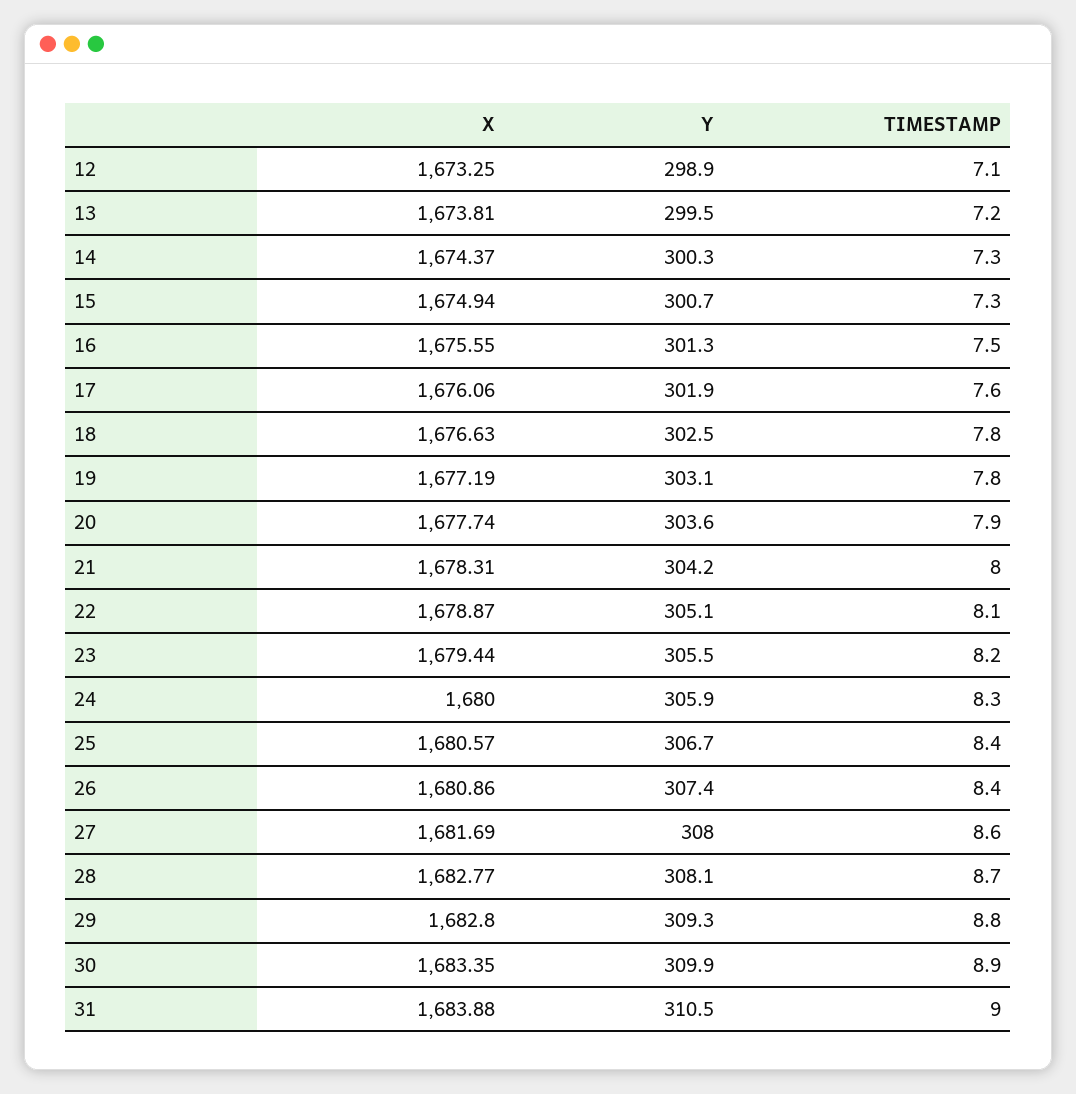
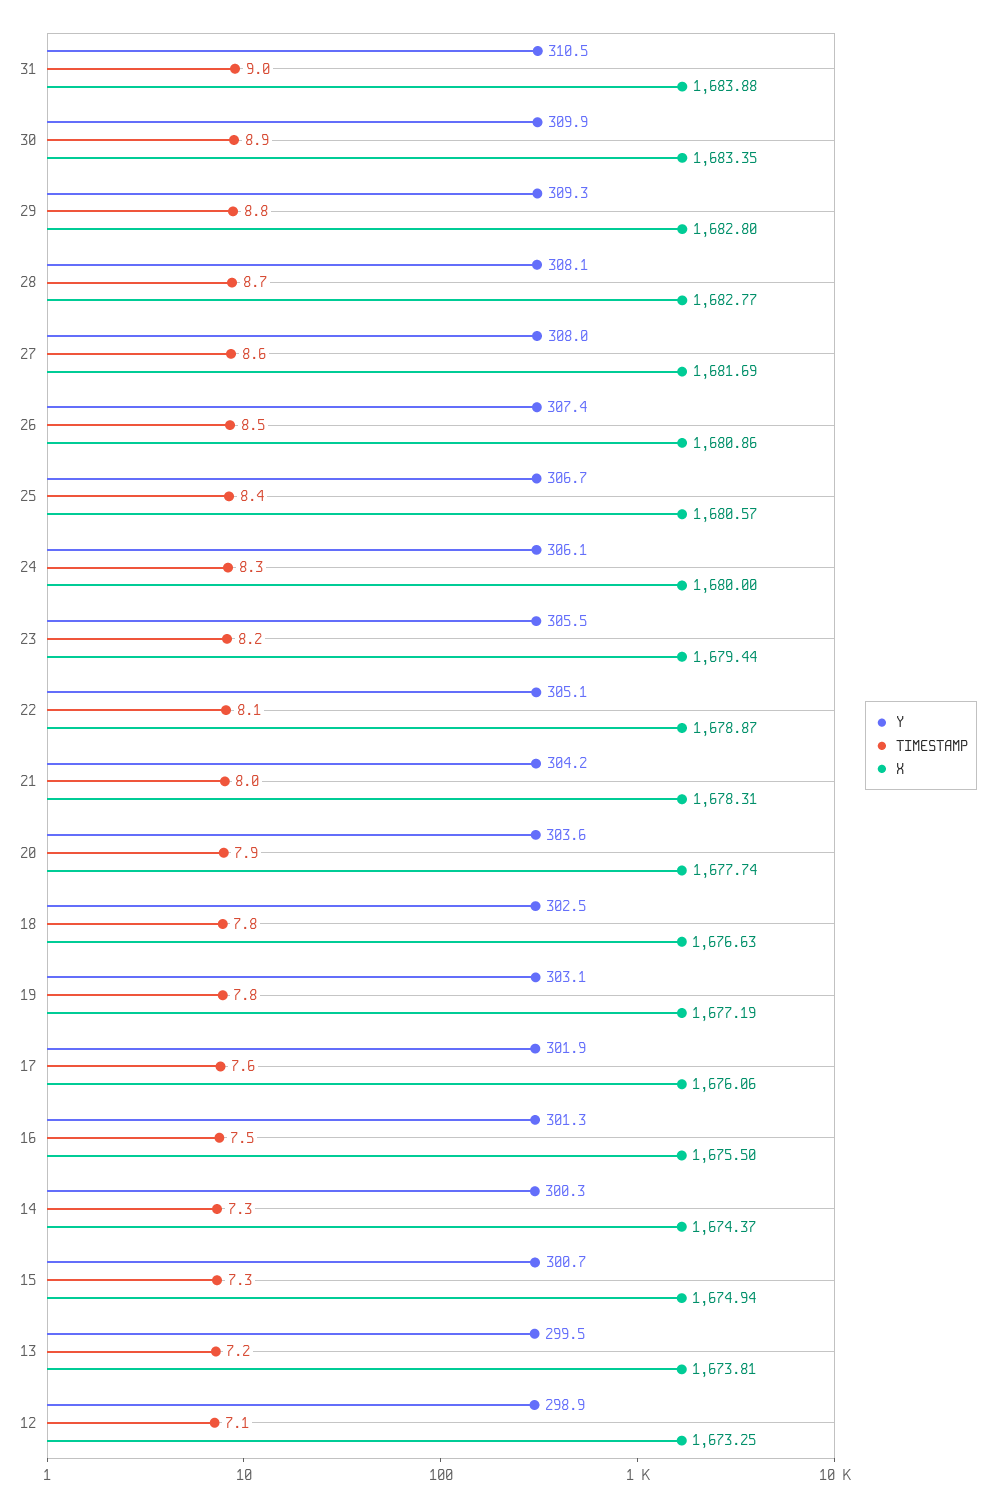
  {
    "X": {
      "12": 1673.25,
      "13": 1673.81,
      "14": 1674.37,
      "15": 1674.94,
-     "16": 1675.55,
+     "16": 1675.5,
      "17": 1676.06,
      "18": 1676.63,
      "19": 1677.19,
      "20": 1677.74,
      "21": 1678.31,
      "22": 1678.87,
      "23": 1679.44,
      "24": 1680,
      "25": 1680.57,
      "26": 1680.86,
      "27": 1681.69,
      "28": 1682.77,
      "29": 1682.8,
      "30": 1683.35,
      "31": 1683.88
    },
    "Y": {
      "12": 298.9,
      "13": 299.5,
      "14": 300.3,
      "15": 300.7,
      "16": 301.3,
      "17": 301.9,
      "18": 302.5,
      "19": 303.1,
      "20": 303.6,
      "21": 304.2,
      "22": 305.1,
      "23": 305.5,
-     "24": 305.9,
+     "24": 306.1,
      "25": 306.7,
      "26": 307.4,
      "27": 308,
      "28": 308.1,
      "29": 309.3,
      "30": 309.9,
      "31": 310.5
    },
    "TIMESTAMP": {
      "12": 7.1,
      "13": 7.2,
      "14": 7.3,
      "15": 7.3,
      "16": 7.5,
      "17": 7.6,
      "18": 7.8,
      "19": 7.8,
      "20": 7.9,
      "21": 8,
      "22": 8.1,
      "23": 8.2,
      "24": 8.3,
      "25": 8.4,
-     "26": 8.4,
+     "26": 8.5,
      "27": 8.6,
      "28": 8.7,
      "29": 8.8,
      "30": 8.9,
      "31": 9
    }
  }

